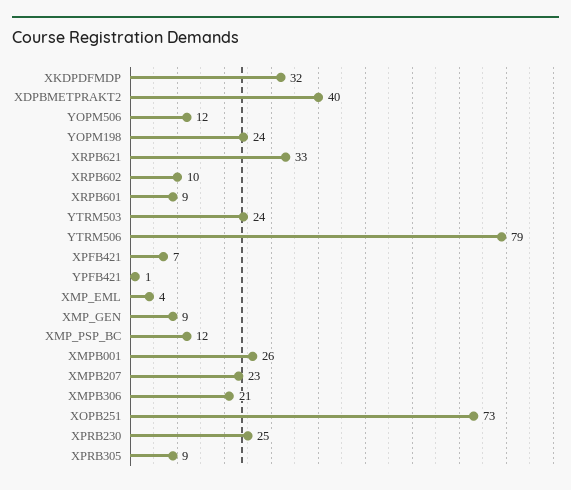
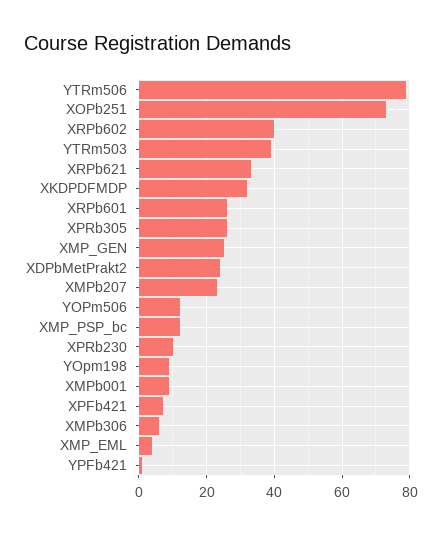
  {
    "XKDPDFMDP": 32,
-   "XDPBMETPRAKT2": 40,
+   "XDPBMETPRAKT2": 25,
    "YOPM506": 12,
-   "YOPM198": 24,
+   "YOPM198": 10,
    "XRPB621": 33,
-   "XRPB602": 10,
+   "XRPB602": 40,
-   "XRPB601": 9,
+   "XRPB601": 25,
-   "YTRM503": 24,
+   "YTRM503": 40,
    "YTRM506": 79,
    "XPFB421": 7,
    "YPFB421": 1,
    "XMP_EML": 4,
-   "XMP_GEN": 9,
+   "XMP_GEN": 25,
    "XMP_PSP_BC": 12,
-   "XMPB001": 26,
+   "XMPB001": 10,
    "XMPB207": 23,
-   "XMPB306": 21,
+   "XMPB306": 5,
    "XOPB251": 73,
-   "XPRB230": 25,
+   "XPRB230": 10,
-   "XPRB305": 9
+   "XPRB305": 25
  }

